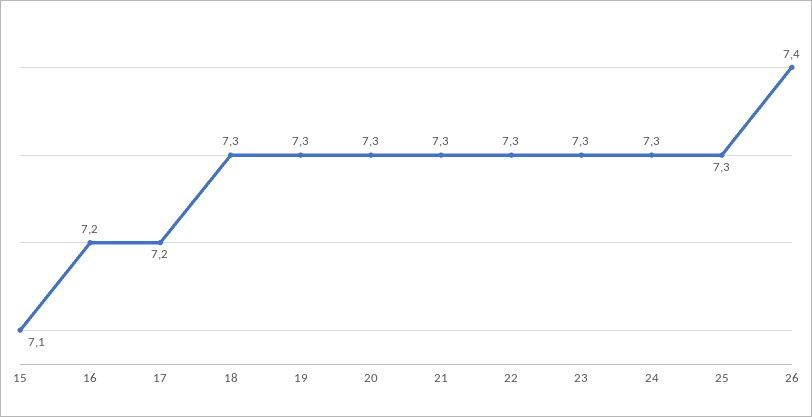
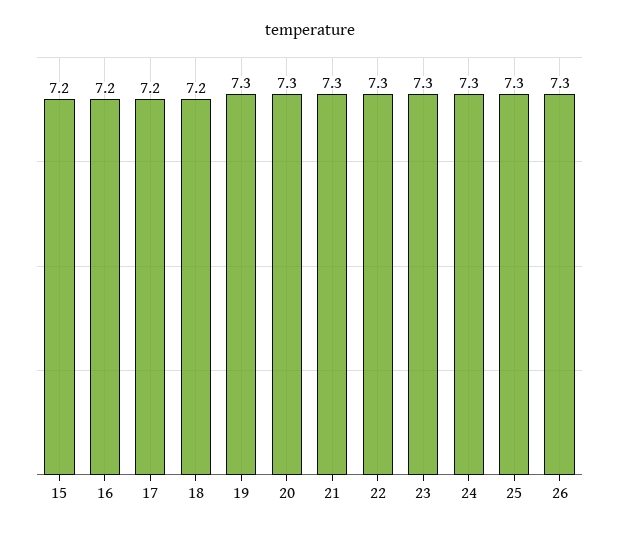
  {
-   "15": 7.1,
+   "15": 7.2,
    "16": 7.2,
    "17": 7.2,
-   "18": 7.3,
+   "18": 7.2,
    "19": 7.3,
    "20": 7.3,
    "21": 7.3,
    "22": 7.3,
    "23": 7.3,
    "24": 7.3,
    "25": 7.3,
-   "26": 7.4
+   "26": 7.3
  }

